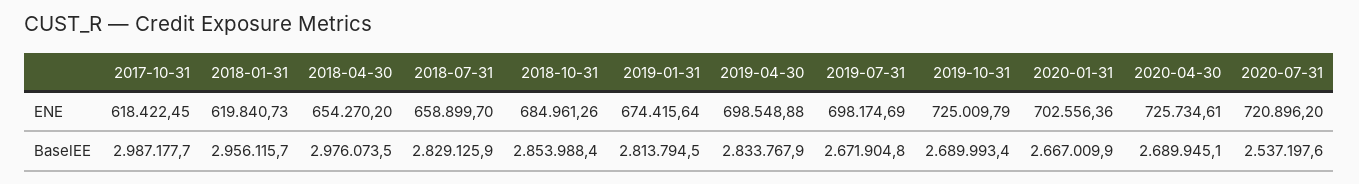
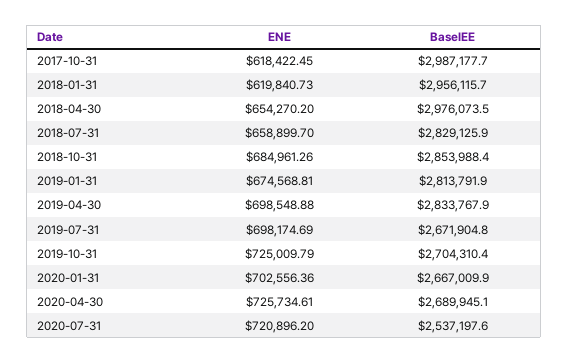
  {
    "2017-10-31": {
      "ENE": 618422.45,
      "BaselEE": 2987177.7
    },
    "2018-01-31": {
      "ENE": 619840.73,
      "BaselEE": 2956115.7
    },
    "2018-04-30": {
      "ENE": 654270.2,
      "BaselEE": 2976073.5
    },
    "2018-07-31": {
      "ENE": 658899.7,
      "BaselEE": 2829125.9
    },
    "2018-10-31": {
      "ENE": 684961.26,
      "BaselEE": 2853988.4
    },
    "2019-01-31": {
-     "ENE": 674415.64,
+     "ENE": 674568.81,
-     "BaselEE": 2813794.5
+     "BaselEE": 2813791.9
    },
    "2019-04-30": {
      "ENE": 698548.88,
      "BaselEE": 2833767.9
    },
    "2019-07-31": {
      "ENE": 698174.69,
      "BaselEE": 2671904.8
    },
    "2019-10-31": {
      "ENE": 725009.79,
-     "BaselEE": 2689993.4
+     "BaselEE": 2704310.4
    },
    "2020-01-31": {
      "ENE": 702556.36,
      "BaselEE": 2667009.9
    },
    "2020-04-30": {
      "ENE": 725734.61,
      "BaselEE": 2689945.1
    },
    "2020-07-31": {
      "ENE": 720896.2,
      "BaselEE": 2537197.6
    }
  }

